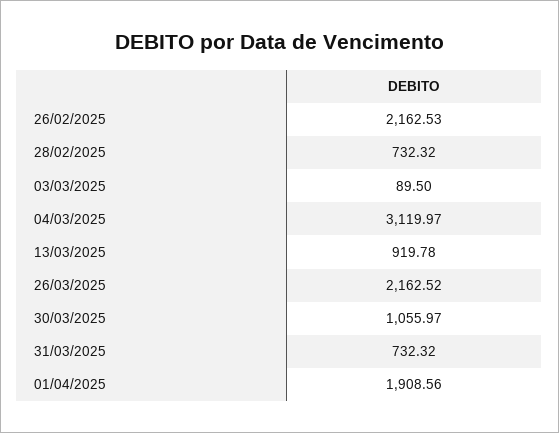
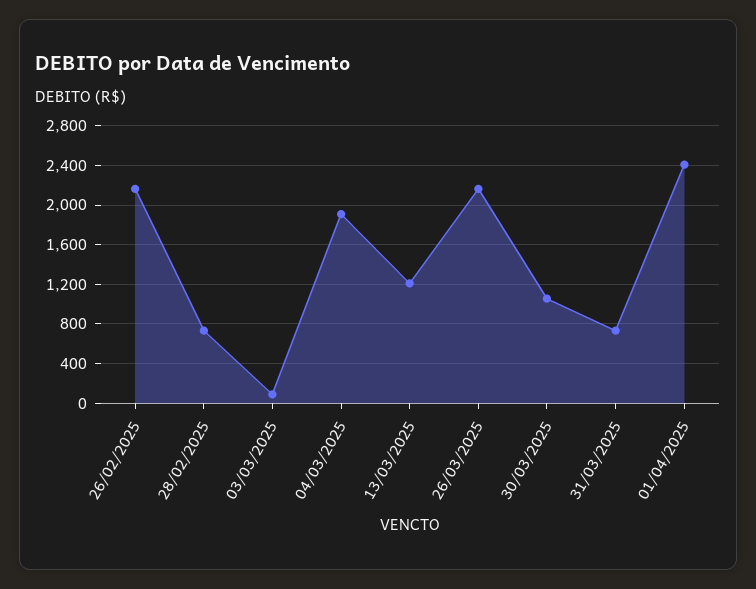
  {
    "26/02/2025": 2162.53,
    "28/02/2025": 732.32,
    "03/03/2025": 89.5,
-   "04/03/2025": 3119.97,
+   "04/03/2025": 1900,
-   "13/03/2025": 919.78,
+   "13/03/2025": 1200,
    "26/03/2025": 2162.52,
    "30/03/2025": 1055.97,
    "31/03/2025": 732.32,
-   "01/04/2025": 1908.56
+   "01/04/2025": 2400
  }

